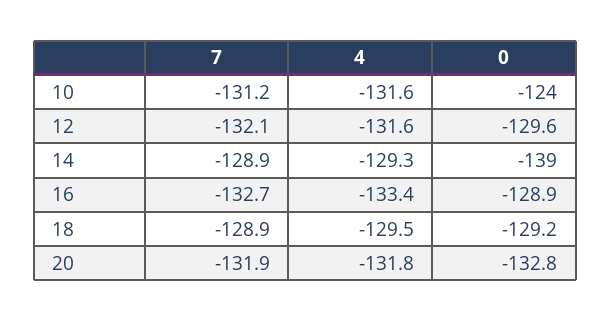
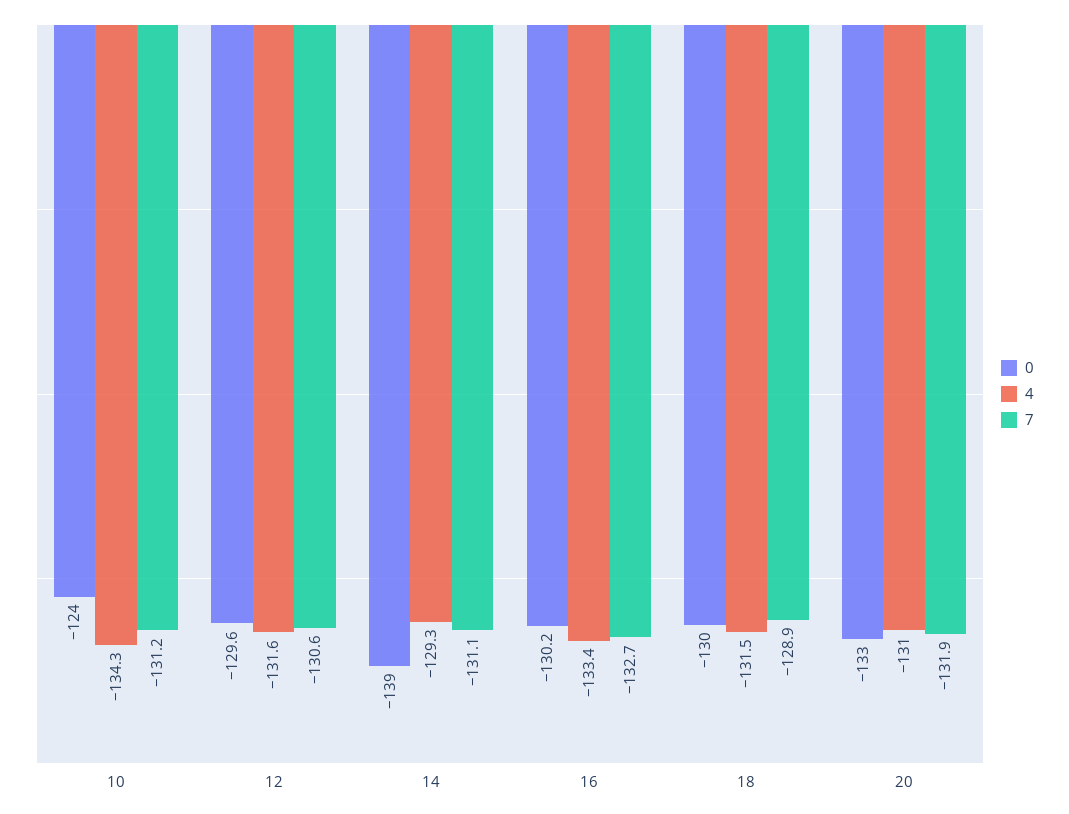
  {
    "7": {
      "10": -131.2,
-     "12": -132.1,
+     "12": -130.6,
-     "14": -128.9,
+     "14": -131.1,
      "16": -132.7,
      "18": -128.9,
      "20": -131.9
    },
    "4": {
-     "10": -131.6,
+     "10": -134.3,
      "12": -131.6,
      "14": -129.3,
      "16": -133.4,
-     "18": -129.5,
+     "18": -131.5,
-     "20": -131.8
+     "20": -131
    },
    "0": {
      "10": -124,
      "12": -129.6,
      "14": -139,
-     "16": -128.9,
+     "16": -130.2,
-     "18": -129.2,
+     "18": -130,
-     "20": -132.8
+     "20": -133
    }
  }

